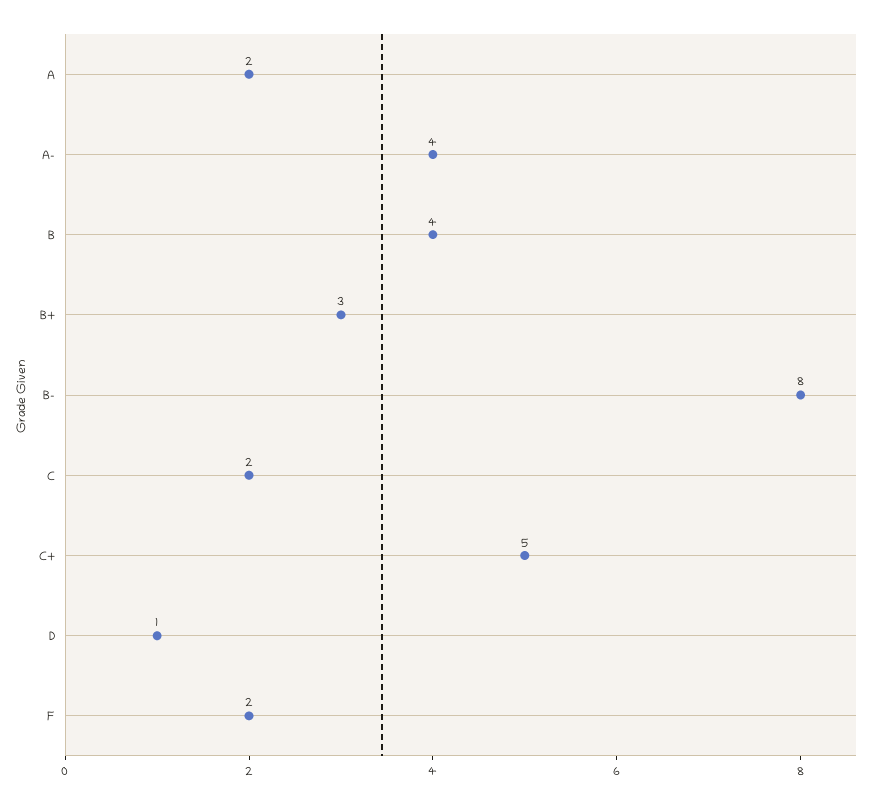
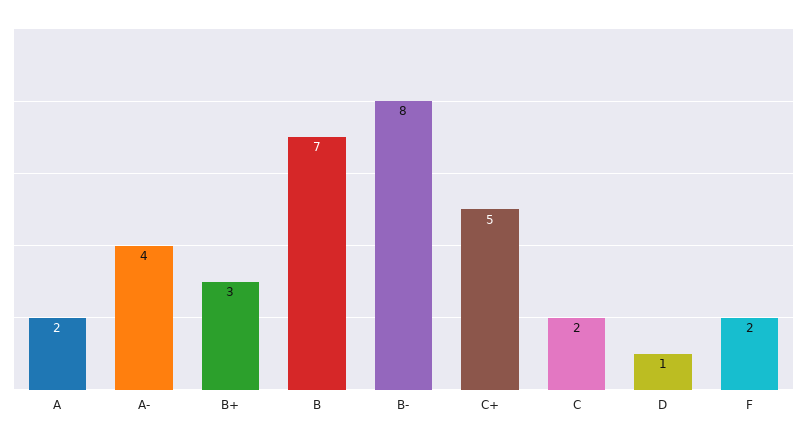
  {
    "A": 2,
    "A-": 4,
-   "B": 4,
+   "B": 7,
    "B+": 3,
    "B-": 8,
    "C": 2,
    "C+": 5,
    "D": 1,
    "F": 2
  }

